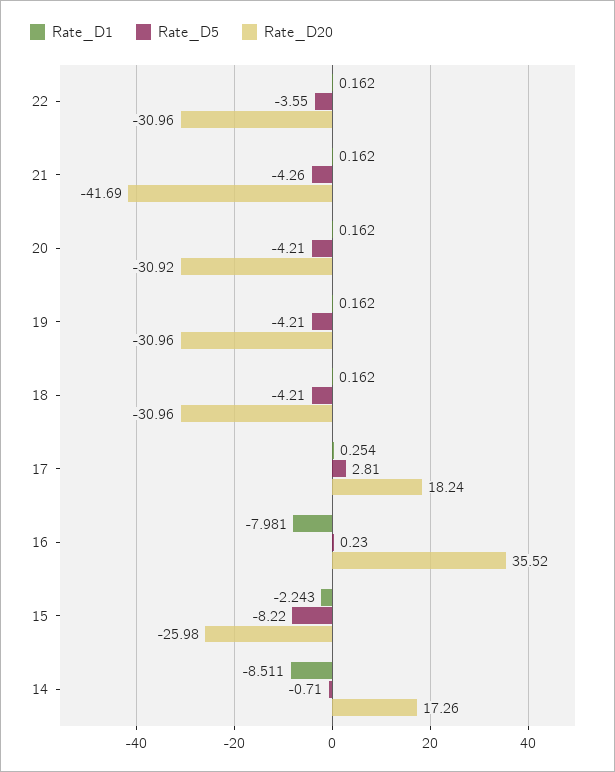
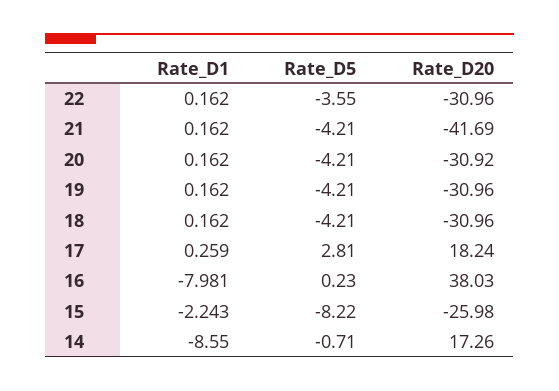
  {
    "Rate_D1": {
      "22": 0.162,
      "21": 0.162,
      "20": 0.162,
      "19": 0.162,
      "18": 0.162,
-     "17": 0.254,
+     "17": 0.259,
      "16": -7.981,
      "15": -2.243,
-     "14": -8.511
+     "14": -8.55
    },
    "Rate_D5": {
      "22": -3.55,
-     "21": -4.26,
+     "21": -4.21,
      "20": -4.21,
      "19": -4.21,
      "18": -4.21,
      "17": 2.81,
      "16": 0.23,
      "15": -8.22,
      "14": -0.71
    },
    "Rate_D20": {
      "22": -30.96,
      "21": -41.69,
      "20": -30.92,
      "19": -30.96,
      "18": -30.96,
      "17": 18.24,
-     "16": 35.52,
+     "16": 38.03,
      "15": -25.98,
      "14": 17.26
    }
  }

